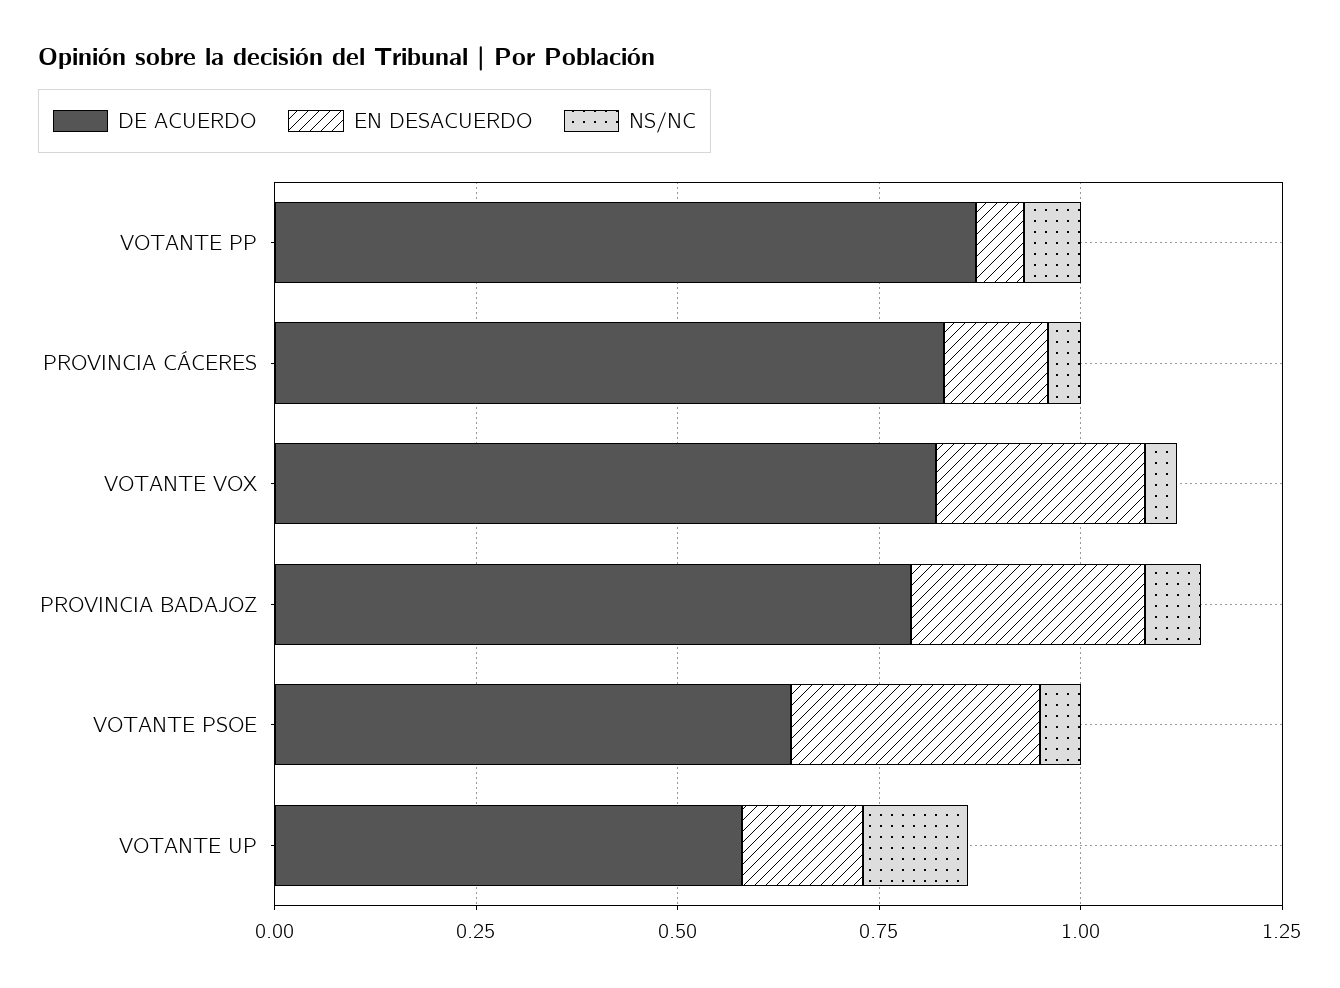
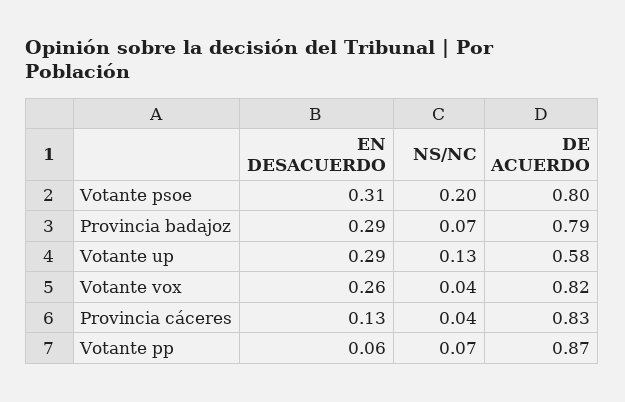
  {
    "DE ACUERDO": {
      "VOTANTE PP": 0.87,
      "PROVINCIA CÁCERES": 0.83,
      "VOTANTE VOX": 0.82,
      "PROVINCIA BADAJOZ": 0.79,
-     "VOTANTE PSOE": 0.65,
+     "VOTANTE PSOE": 0.8,
      "VOTANTE UP": 0.58
    },
    "EN DESACUERDO": {
      "VOTANTE PP": 0.06,
      "PROVINCIA CÁCERES": 0.13,
      "VOTANTE VOX": 0.26,
      "PROVINCIA BADAJOZ": 0.29,
      "VOTANTE PSOE": 0.31,
-     "VOTANTE UP": 0.15
+     "VOTANTE UP": 0.29
    },
    "NS/NC": {
      "VOTANTE PP": 0.07,
      "PROVINCIA CÁCERES": 0.04,
      "VOTANTE VOX": 0.04,
      "PROVINCIA BADAJOZ": 0.07,
-     "VOTANTE PSOE": 0.05,
+     "VOTANTE PSOE": 0.2,
      "VOTANTE UP": 0.13
    }
  }

